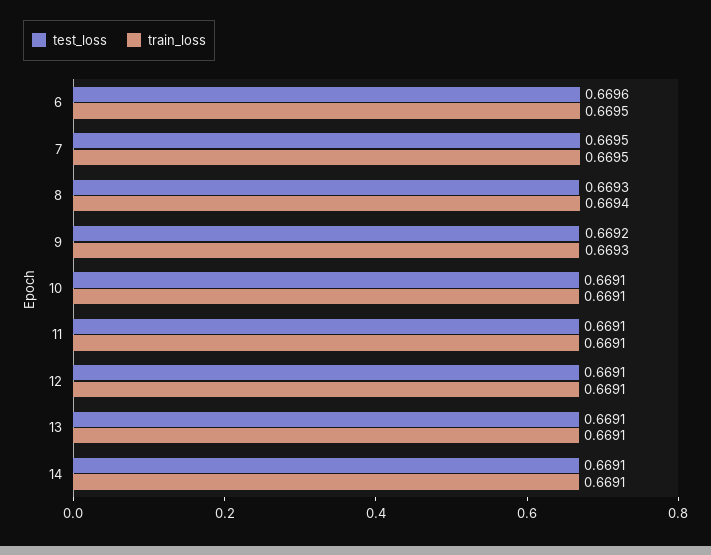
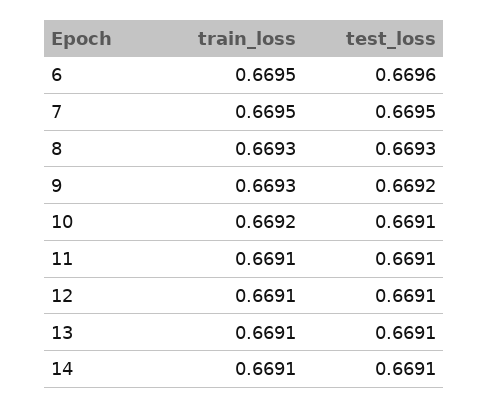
  {
    "test_loss": {
      "6": 0.6696,
      "7": 0.6695,
      "8": 0.6693,
      "9": 0.6692,
      "10": 0.6691,
      "11": 0.6691,
      "12": 0.6691,
      "13": 0.6691,
      "14": 0.6691
    },
    "train_loss": {
      "6": 0.6695,
      "7": 0.6695,
-     "8": 0.6694,
+     "8": 0.6693,
      "9": 0.6693,
-     "10": 0.6691,
+     "10": 0.6692,
      "11": 0.6691,
      "12": 0.6691,
      "13": 0.6691,
      "14": 0.6691
    }
  }

